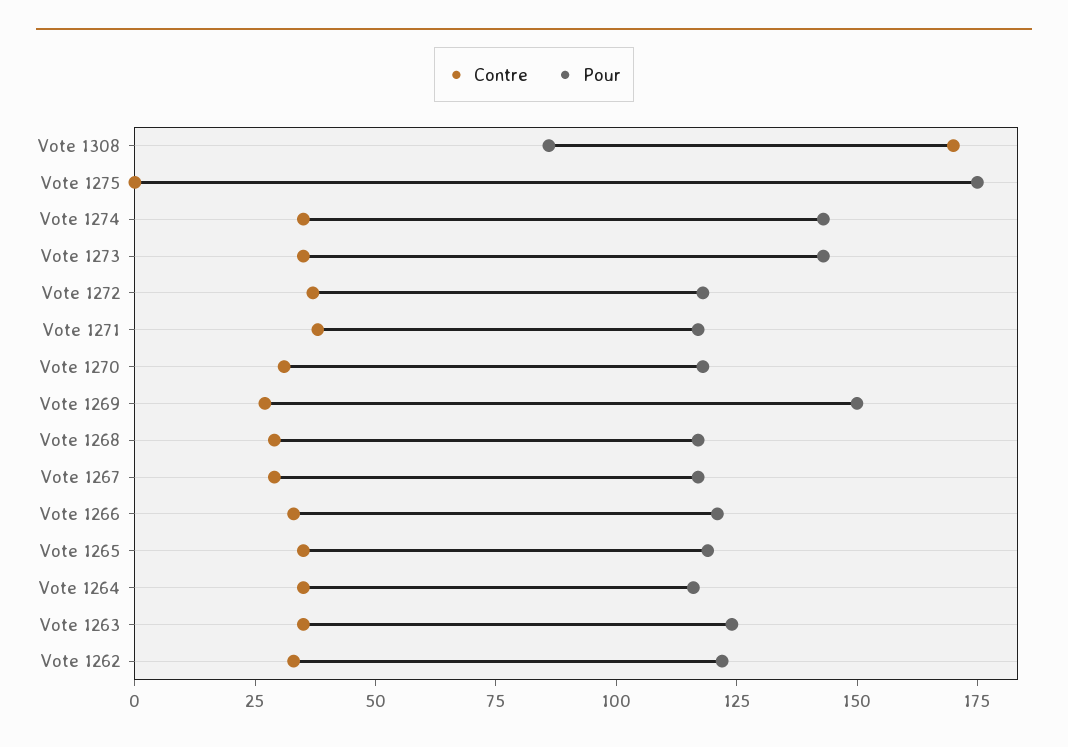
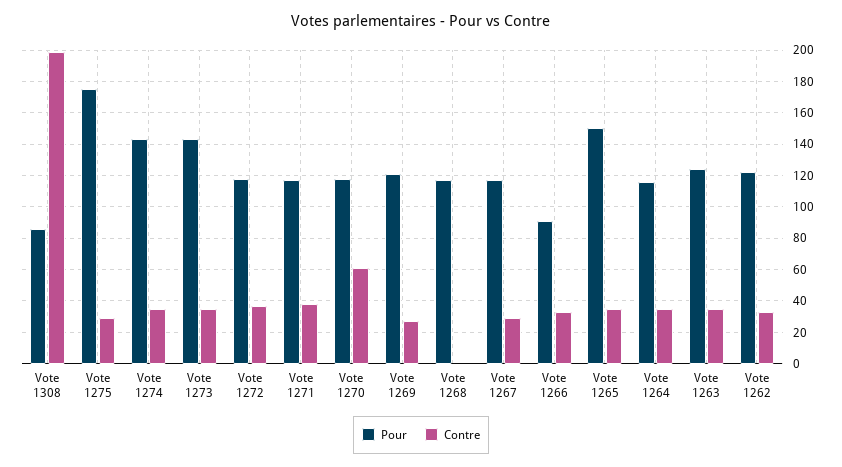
  {
    "Contre": {
-     "Vote 1308": 170,
+     "Vote 1308": 200,
-     "Vote 1275": 0,
+     "Vote 1275": 30,
      "Vote 1274": 35,
      "Vote 1273": 35,
      "Vote 1272": 35,
      "Vote 1271": 40,
-     "Vote 1270": 30,
+     "Vote 1270": 60,
      "Vote 1269": 25,
-     "Vote 1268": 30,
+     "Vote 1268": 0,
      "Vote 1267": 30,
      "Vote 1266": 35,
      "Vote 1265": 35,
      "Vote 1264": 35,
      "Vote 1263": 35,
      "Vote 1262": 35
    },
    "Pour": {
      "Vote 1308": 85,
      "Vote 1275": 175,
      "Vote 1274": 145,
      "Vote 1273": 145,
      "Vote 1272": 120,
      "Vote 1271": 115,
      "Vote 1270": 120,
-     "Vote 1269": 150,
+     "Vote 1269": 120,
      "Vote 1268": 115,
      "Vote 1267": 115,
-     "Vote 1266": 120,
+     "Vote 1266": 90,
-     "Vote 1265": 120,
+     "Vote 1265": 150,
      "Vote 1264": 115,
      "Vote 1263": 125,
      "Vote 1262": 120
    }
  }

